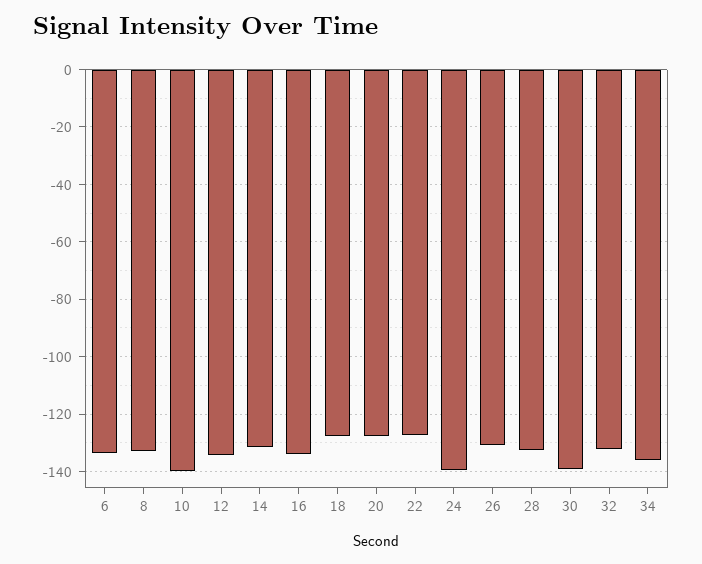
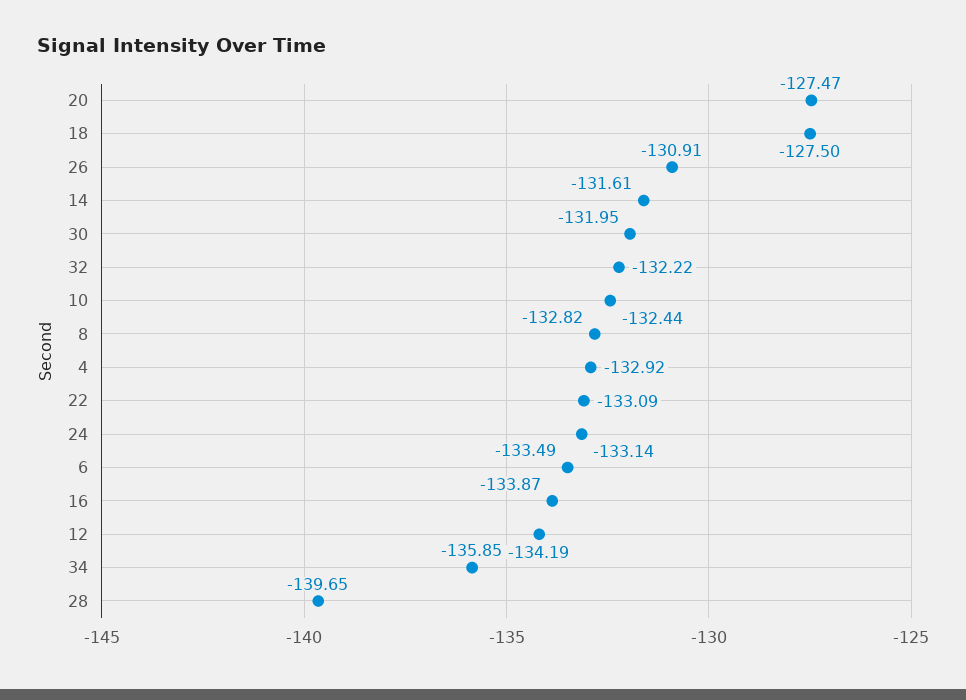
  {
    "6": -133.49,
    "8": -132.82,
-   "10": -140,
+   "10": -132.44,
    "12": -134.19,
    "14": -131.61,
    "16": -133.87,
    "18": -127.5,
    "20": -127.47,
-   "22": -127.5,
+   "22": -133.09,
-   "24": -140,
+   "24": -133.14,
    "26": -130.91,
-   "28": -132.5,
+   "28": -139.65,
-   "30": -140,
+   "30": -131.95,
    "32": -132.22,
-   "34": -135.85
+   "34": -135.85,
+   "4": -132.92
  }

